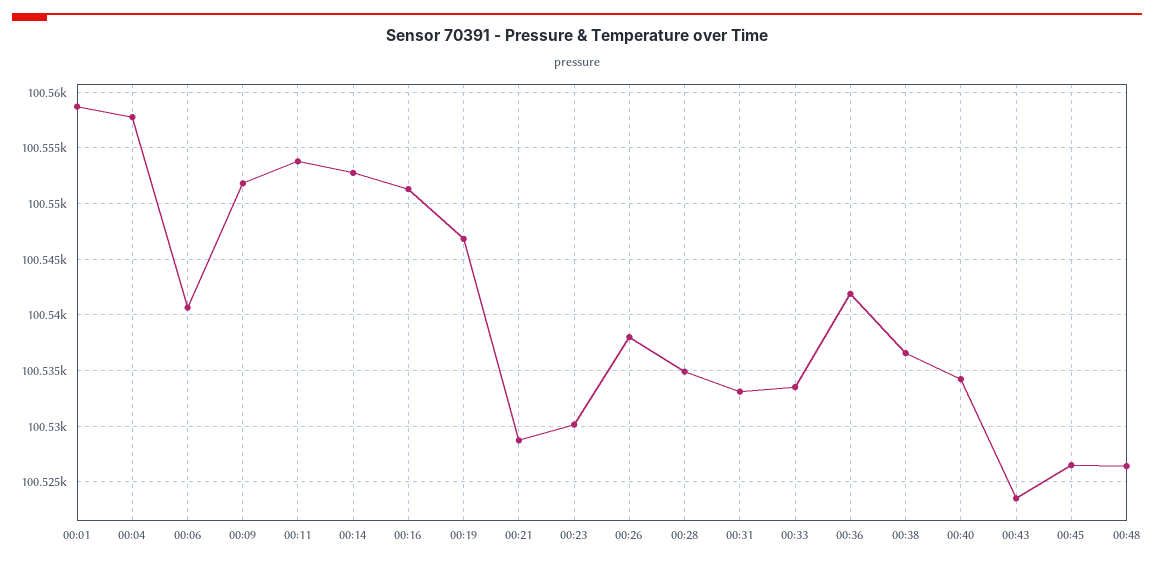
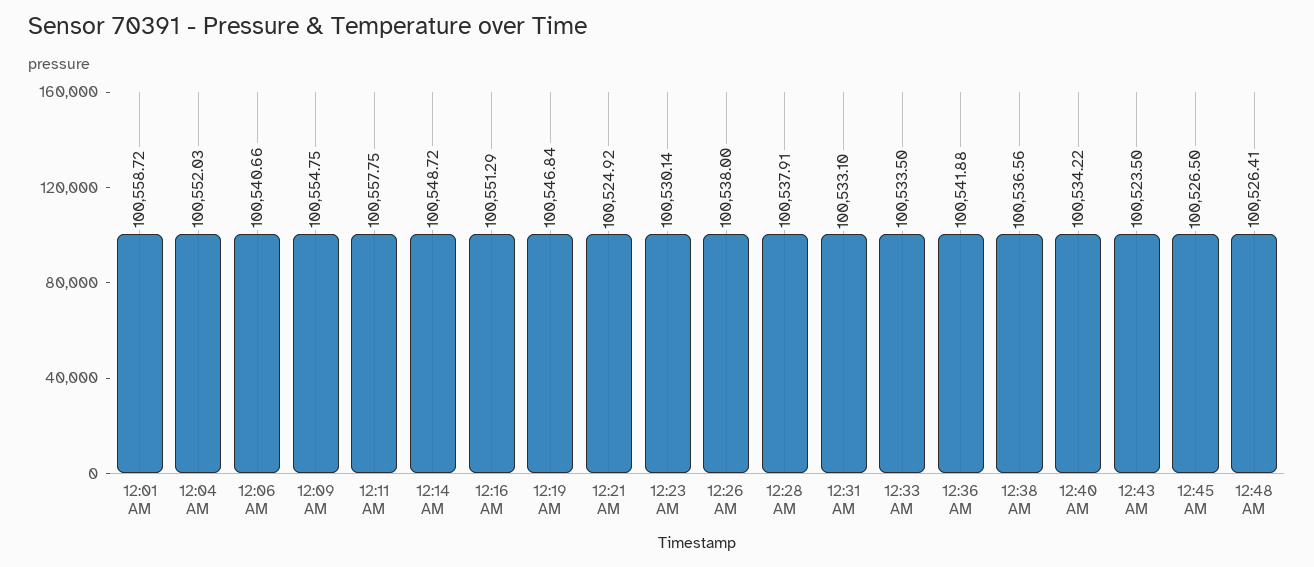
  {
    "00:01": 100558.72,
-   "00:04": 100558,
+   "00:04": 100552.03,
    "00:06": 100540.66,
-   "00:09": 100552,
+   "00:09": 100554.75,
-   "00:11": 100554,
+   "00:11": 100557.75,
-   "00:14": 100553,
+   "00:14": 100548.72,
    "00:16": 100551.29,
    "00:19": 100546.84,
-   "00:21": 100529,
+   "00:21": 100524.92,
    "00:23": 100530.14,
    "00:26": 100538,
-   "00:28": 100535,
+   "00:28": 100537.91,
    "00:31": 100533.1,
    "00:33": 100533.5,
    "00:36": 100541.88,
    "00:38": 100536.56,
    "00:40": 100534.22,
    "00:43": 100523.5,
    "00:45": 100526.5,
    "00:48": 100526.41
  }

